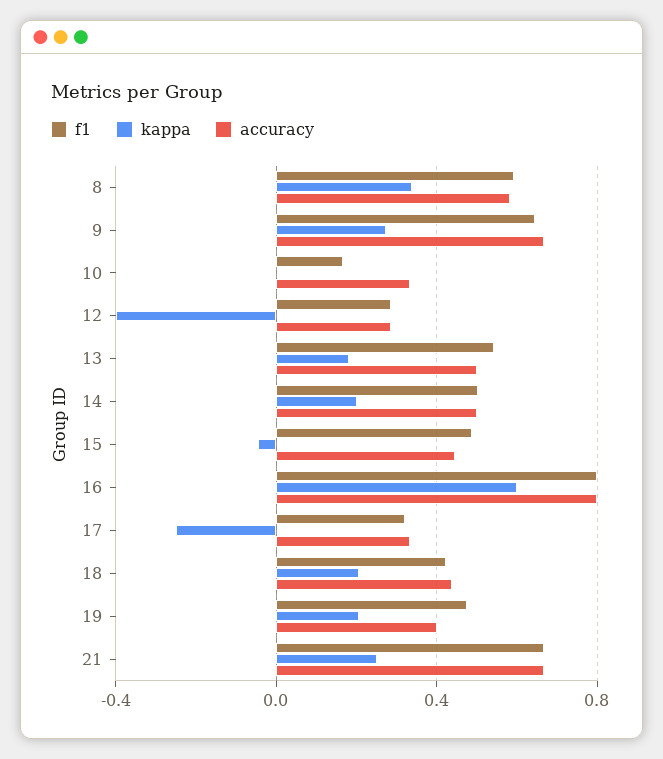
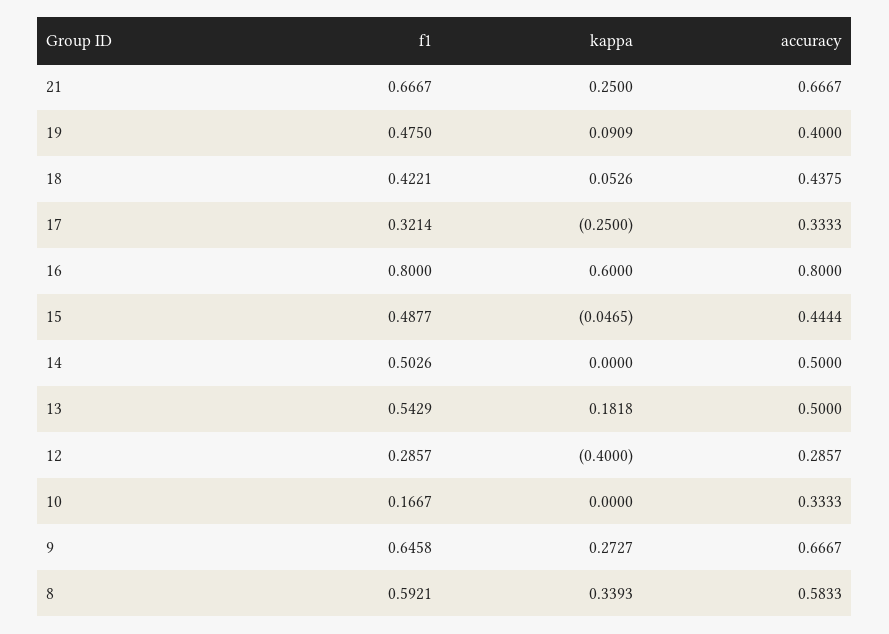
  {
    "f1": {
      "8": 0.5921,
      "9": 0.6458,
      "10": 0.1667,
      "12": 0.2857,
      "13": 0.5429,
      "14": 0.5026,
      "15": 0.4877,
      "16": 0.8,
      "17": 0.3214,
      "18": 0.4221,
      "19": 0.475,
      "21": 0.6667
    },
    "kappa": {
      "8": 0.3393,
      "9": 0.2727,
      "10": 0,
      "12": -0.4,
      "13": 0.1818,
-     "14": 0.2,
+     "14": 0,
      "15": -0.0465,
      "16": 0.6,
      "17": -0.25,
-     "18": 0.2,
+     "18": 0.0526,
-     "19": 0.2,
+     "19": 0.0909,
      "21": 0.25
    },
    "accuracy": {
      "8": 0.5833,
      "9": 0.6667,
      "10": 0.3333,
      "12": 0.2857,
      "13": 0.5,
      "14": 0.5,
      "15": 0.4444,
      "16": 0.8,
      "17": 0.3333,
      "18": 0.4375,
      "19": 0.4,
      "21": 0.6667
    }
  }

